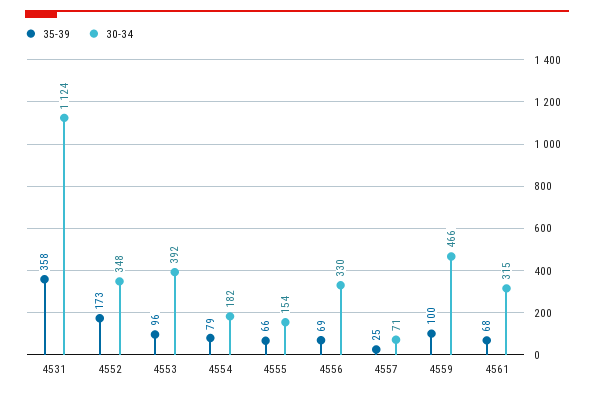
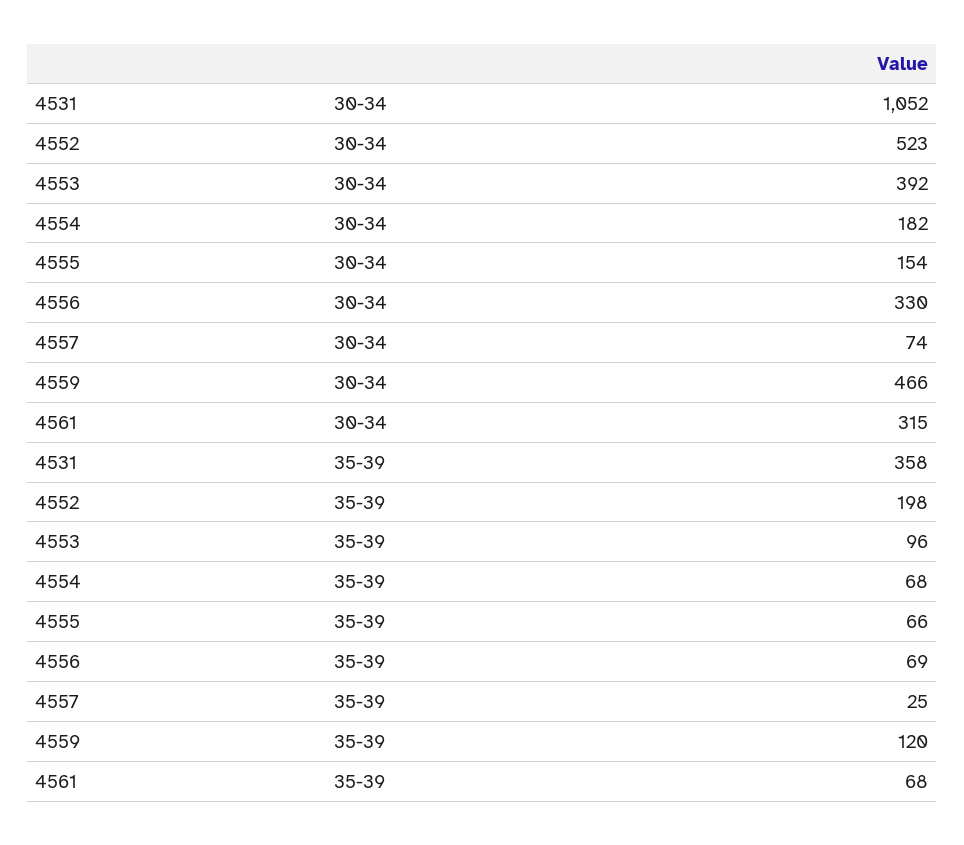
  {
    "35-39": {
      "4531": 358,
-     "4552": 173,
+     "4552": 198,
      "4553": 96,
-     "4554": 79,
+     "4554": 68,
      "4555": 66,
      "4556": 69,
      "4557": 25,
-     "4559": 100,
+     "4559": 120,
      "4561": 68
    },
    "30-34": {
-     "4531": 1124,
+     "4531": 1052,
-     "4552": 348,
+     "4552": 523,
      "4553": 392,
      "4554": 182,
      "4555": 154,
      "4556": 330,
-     "4557": 71,
+     "4557": 74,
      "4559": 466,
      "4561": 315
    }
  }

